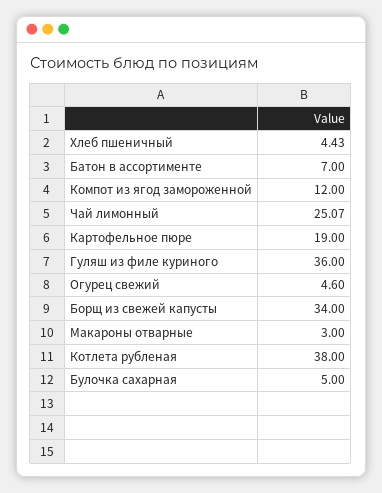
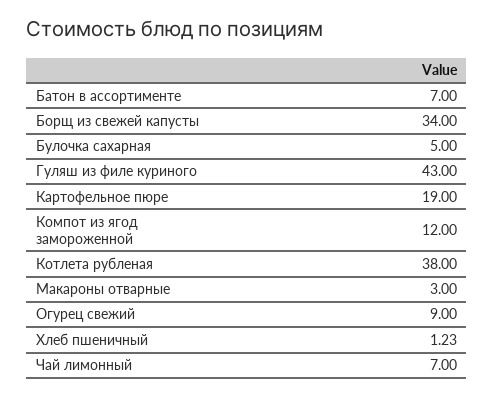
  {
-   "Хлеб пшеничный": 4.43,
+   "Хлеб пшеничный": 1.23,
    "Батон в ассортименте": 7,
    "Компот из ягод замороженной": 12,
-   "Чай лимонный": 25.07,
+   "Чай лимонный": 7,
    "Картофельное пюре": 19,
-   "Гуляш из филе куриного": 36,
+   "Гуляш из филе куриного": 43,
-   "Огурец свежий": 4.6,
+   "Огурец свежий": 9,
    "Борщ из свежей капусты": 34,
    "Макароны отварные": 3,
    "Котлета рубленая": 38,
    "Булочка сахарная": 5
  }

